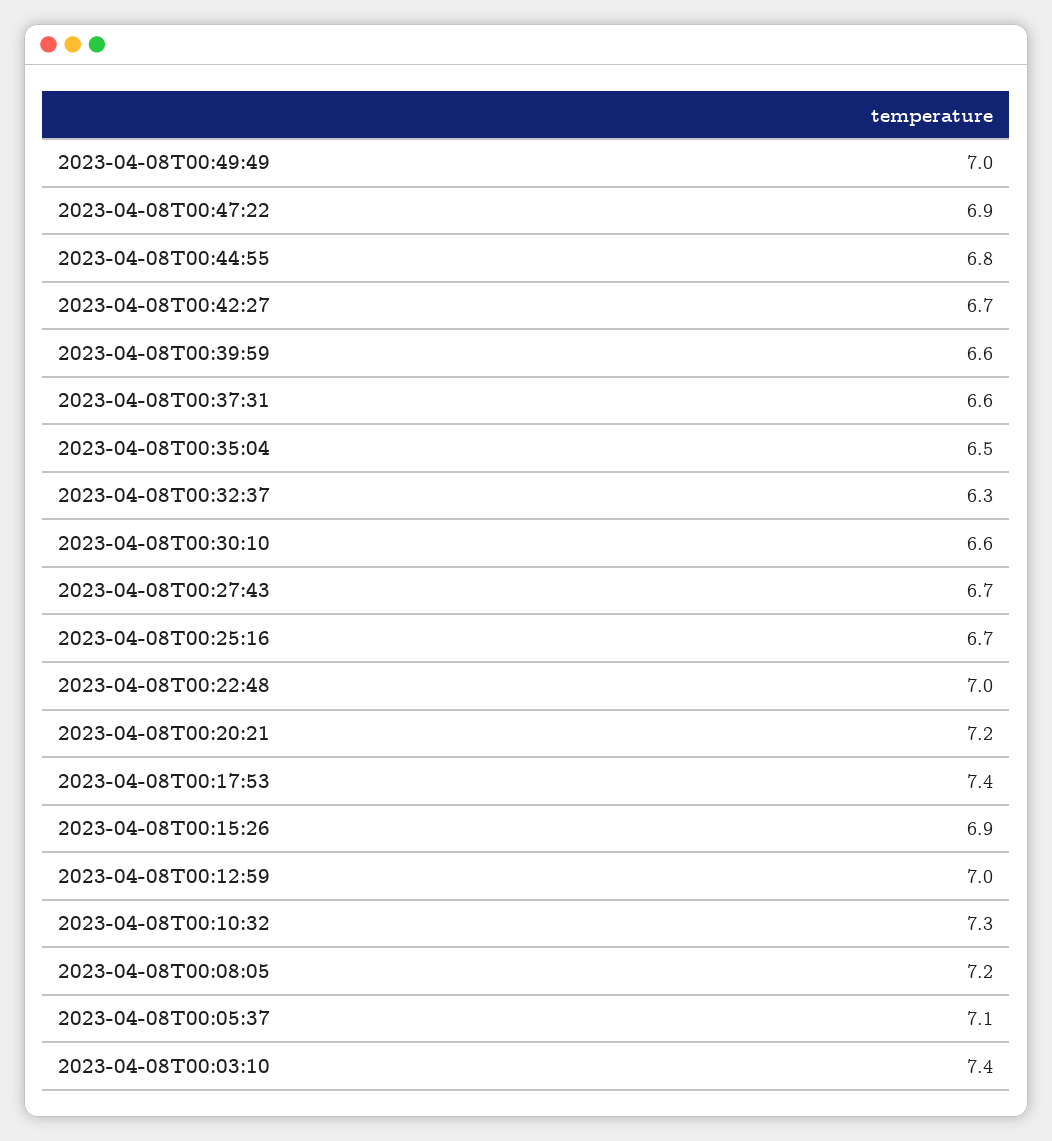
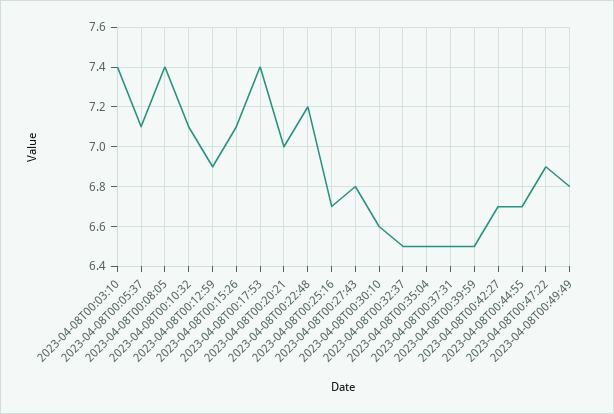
  {
-   "2023-04-08T00:49:49": 7,
+   "2023-04-08T00:49:49": 6.8,
    "2023-04-08T00:47:22": 6.9,
-   "2023-04-08T00:44:55": 6.8,
+   "2023-04-08T00:44:55": 6.7,
    "2023-04-08T00:42:27": 6.7,
-   "2023-04-08T00:39:59": 6.6,
+   "2023-04-08T00:39:59": 6.5,
-   "2023-04-08T00:37:31": 6.6,
+   "2023-04-08T00:37:31": 6.5,
    "2023-04-08T00:35:04": 6.5,
-   "2023-04-08T00:32:37": 6.3,
+   "2023-04-08T00:32:37": 6.5,
    "2023-04-08T00:30:10": 6.6,
-   "2023-04-08T00:27:43": 6.7,
+   "2023-04-08T00:27:43": 6.8,
    "2023-04-08T00:25:16": 6.7,
-   "2023-04-08T00:22:48": 7,
+   "2023-04-08T00:22:48": 7.2,
-   "2023-04-08T00:20:21": 7.2,
+   "2023-04-08T00:20:21": 7,
    "2023-04-08T00:17:53": 7.4,
-   "2023-04-08T00:15:26": 6.9,
+   "2023-04-08T00:15:26": 7.1,
-   "2023-04-08T00:12:59": 7,
+   "2023-04-08T00:12:59": 6.9,
-   "2023-04-08T00:10:32": 7.3,
+   "2023-04-08T00:10:32": 7.1,
-   "2023-04-08T00:08:05": 7.2,
+   "2023-04-08T00:08:05": 7.4,
    "2023-04-08T00:05:37": 7.1,
    "2023-04-08T00:03:10": 7.4
  }

